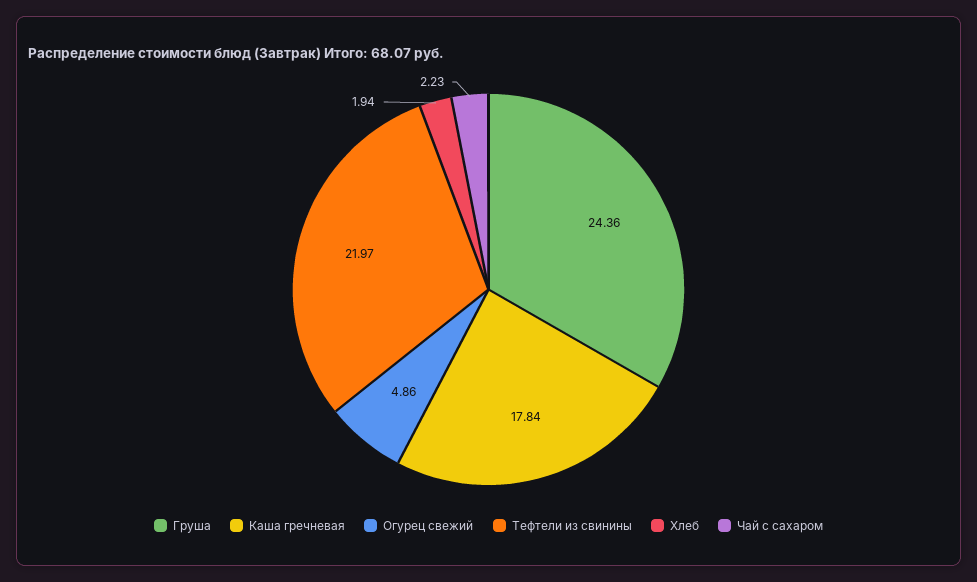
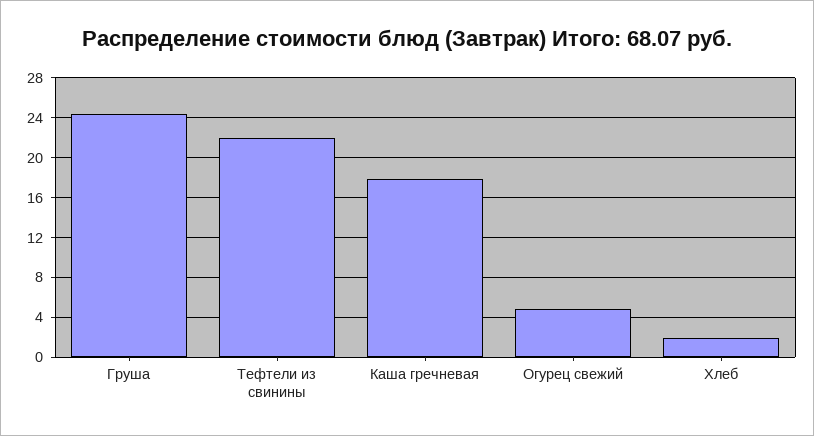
  {
    "Груша": 24.36,
    "Каша гречневая": 17.84,
    "Огурец свежий": 4.86,
    "Тефтели из свинины": 21.97,
-   "Хлеб": 1.94,
+   "Хлеб": 1.94
-   "Чай с сахаром": 2.23
  }

